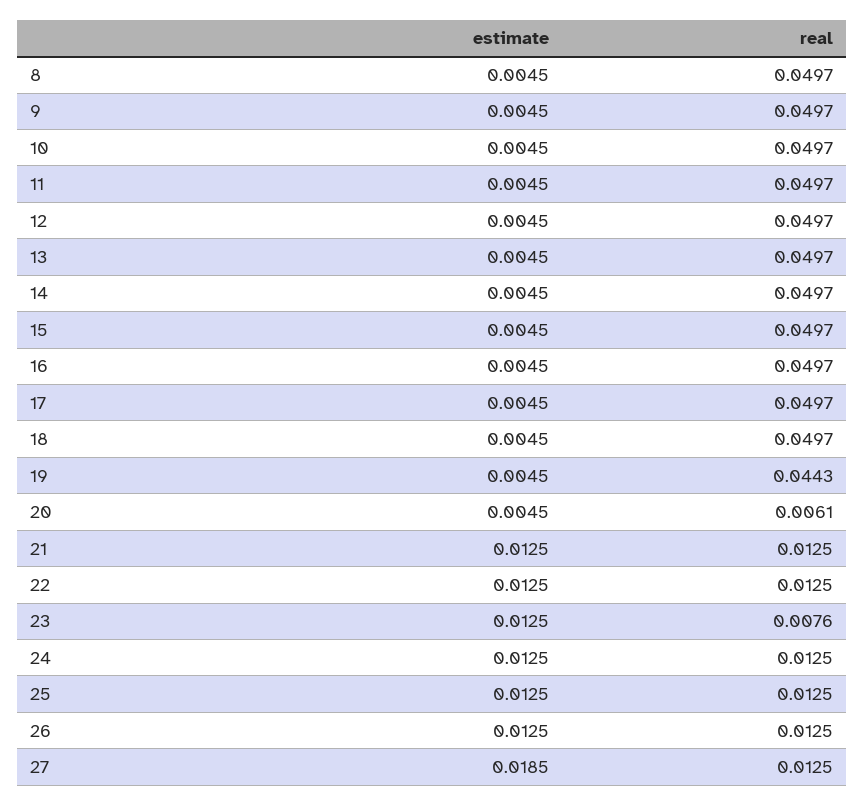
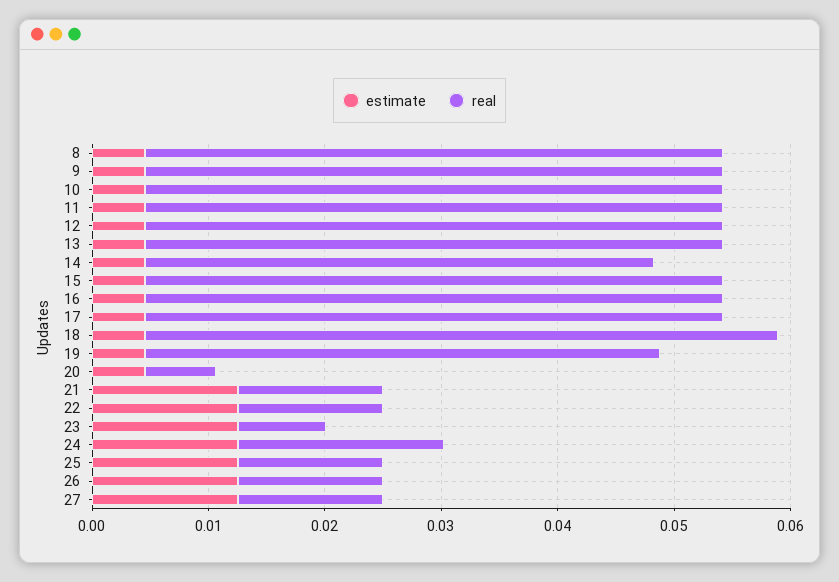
  {
    "estimate": {
      "8": 0.0045,
      "9": 0.0045,
      "10": 0.0045,
      "11": 0.0045,
      "12": 0.0045,
      "13": 0.0045,
      "14": 0.0045,
      "15": 0.0045,
      "16": 0.0045,
      "17": 0.0045,
      "18": 0.0045,
      "19": 0.0045,
      "20": 0.0045,
      "21": 0.0125,
      "22": 0.0125,
      "23": 0.0125,
      "24": 0.0125,
      "25": 0.0125,
      "26": 0.0125,
-     "27": 0.0185
+     "27": 0.012
    },
    "real": {
      "8": 0.0497,
      "9": 0.0497,
      "10": 0.0497,
      "11": 0.0497,
      "12": 0.0497,
      "13": 0.0497,
-     "14": 0.0497,
+     "14": 0.044,
      "15": 0.0497,
      "16": 0.0497,
      "17": 0.0497,
-     "18": 0.0497,
+     "18": 0.054,
      "19": 0.0443,
      "20": 0.0061,
      "21": 0.0125,
      "22": 0.0125,
      "23": 0.0076,
-     "24": 0.0125,
+     "24": 0.018,
      "25": 0.0125,
      "26": 0.0125,
      "27": 0.0125
    }
  }

